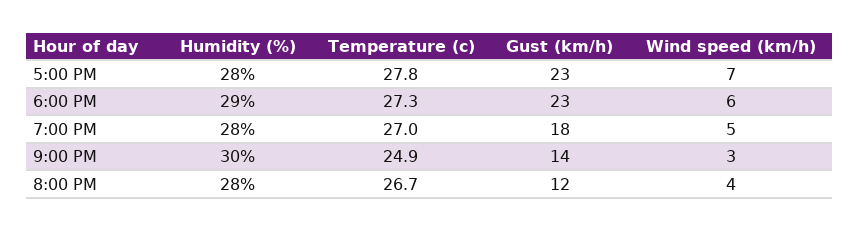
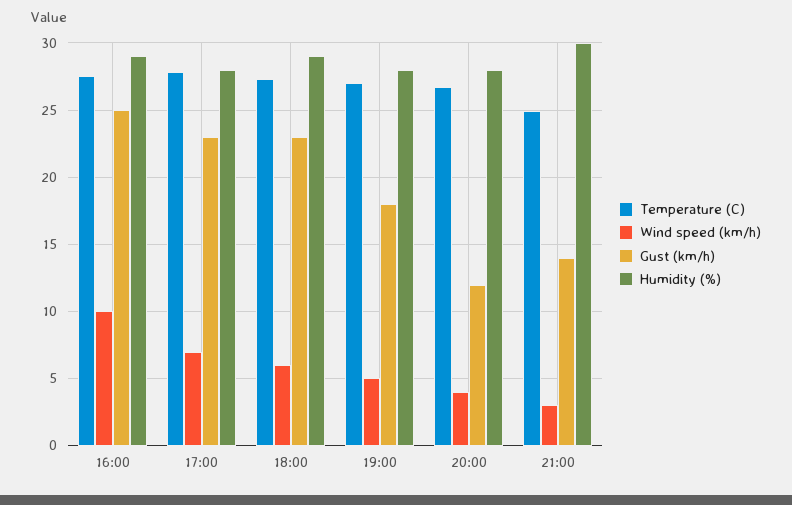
  {
    "Humidity (%)": {
      "5:00 PM": 28,
      "6:00 PM": 29,
      "7:00 PM": 28,
      "9:00 PM": 30,
-     "8:00 PM": 28
+     "8:00 PM": 28,
+     "16:00": 29
    },
    "Temperature (c)": {
      "5:00 PM": 27.8,
      "6:00 PM": 27.3,
      "7:00 PM": 27,
      "9:00 PM": 24.9,
-     "8:00 PM": 26.7
+     "8:00 PM": 26.7,
+     "16:00": 27.5
    },
    "Gust (km/h)": {
      "5:00 PM": 23,
      "6:00 PM": 23,
      "7:00 PM": 18,
      "9:00 PM": 14,
-     "8:00 PM": 12
+     "8:00 PM": 12,
+     "16:00": 25
    },
    "Wind speed (km/h)": {
      "5:00 PM": 7,
      "6:00 PM": 6,
      "7:00 PM": 5,
      "9:00 PM": 3,
-     "8:00 PM": 4
+     "8:00 PM": 4,
+     "16:00": 10
    }
  }

